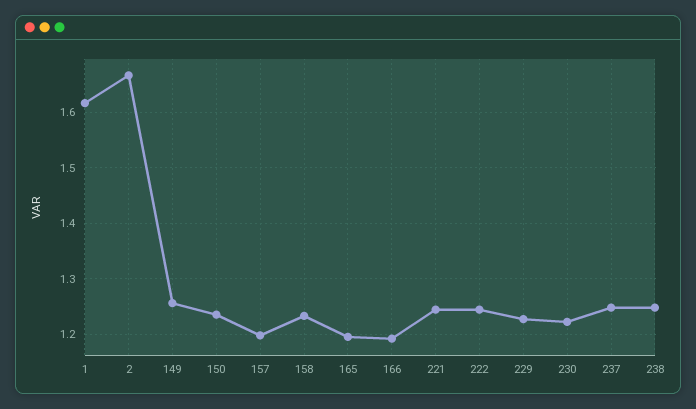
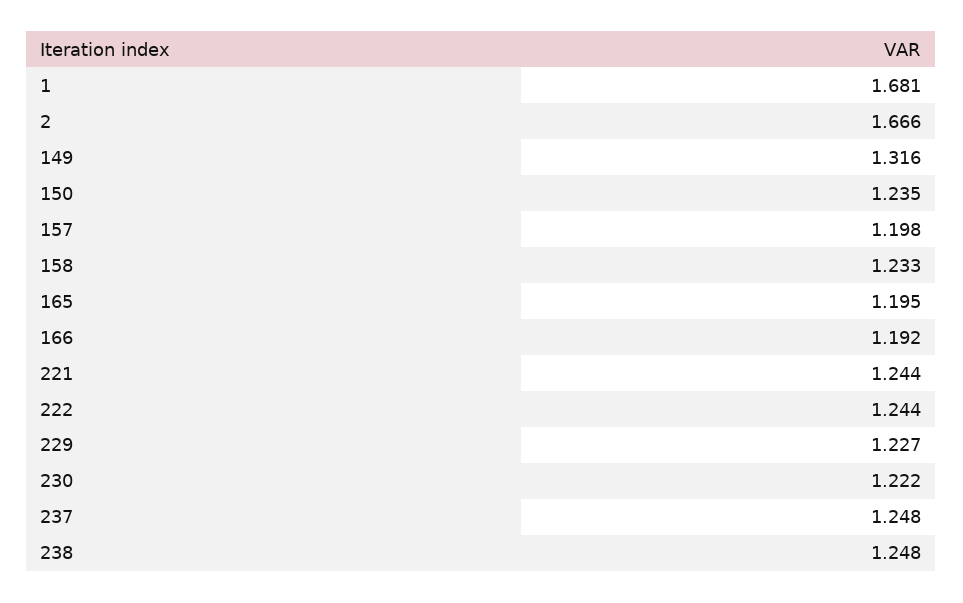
  {
-   "1": 1.62,
+   "1": 1.681,
    "2": 1.666,
-   "149": 1.26,
+   "149": 1.316,
    "150": 1.235,
    "157": 1.198,
    "158": 1.233,
    "165": 1.195,
    "166": 1.192,
    "221": 1.244,
    "222": 1.244,
    "229": 1.227,
    "230": 1.222,
    "237": 1.248,
    "238": 1.248
  }

